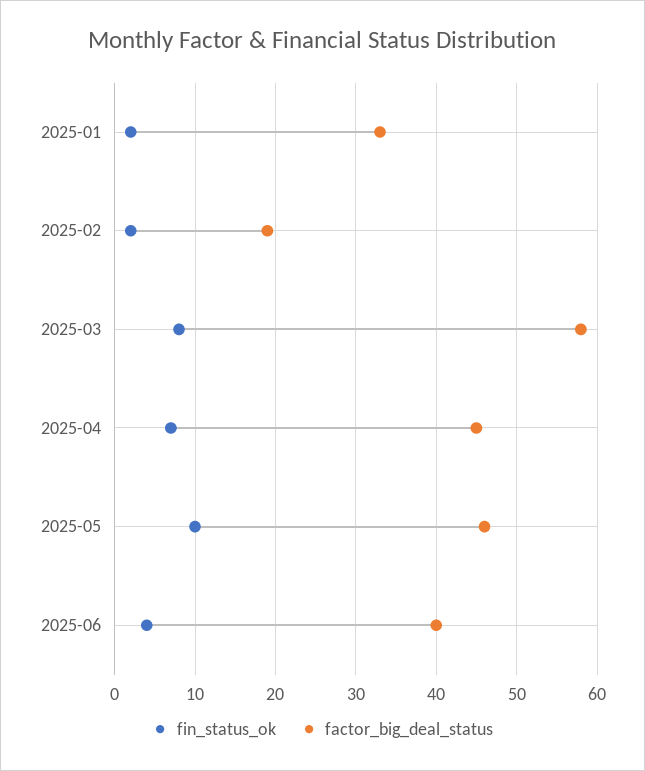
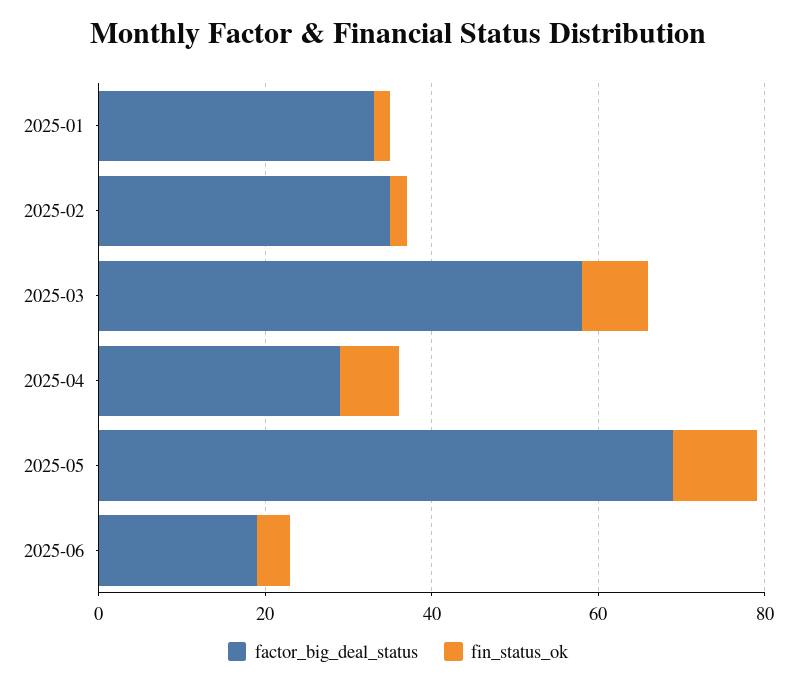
  {
    "fin_status_ok": {
      "2025-01": 2,
      "2025-02": 2,
      "2025-03": 8,
      "2025-04": 7,
      "2025-05": 10,
      "2025-06": 4
    },
    "factor_big_deal_status": {
      "2025-01": 33,
-     "2025-02": 19,
+     "2025-02": 35,
      "2025-03": 58,
-     "2025-04": 45,
+     "2025-04": 30,
-     "2025-05": 46,
+     "2025-05": 70,
-     "2025-06": 40
+     "2025-06": 20
    }
  }

